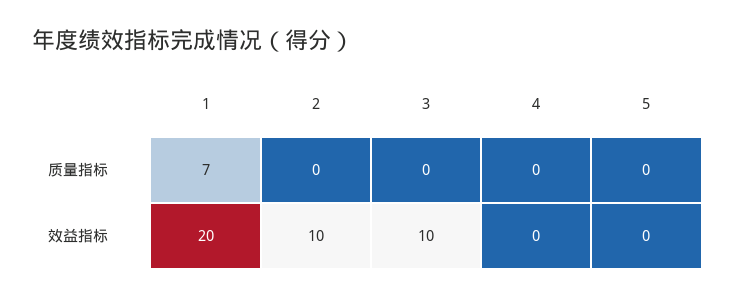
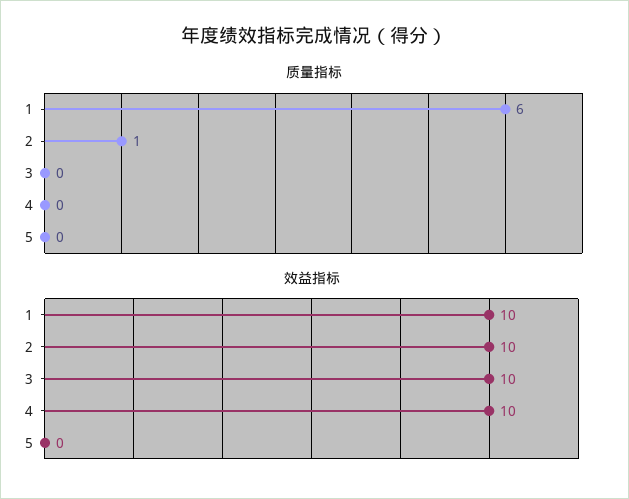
  {
    "质量指标": {
-     "1": 7,
+     "1": 6,
-     "2": 0,
+     "2": 1,
      "3": 0,
      "4": 0,
      "5": 0
    },
    "效益指标": {
-     "1": 20,
+     "1": 10,
      "2": 10,
      "3": 10,
-     "4": 0,
+     "4": 10,
      "5": 0
    }
  }

